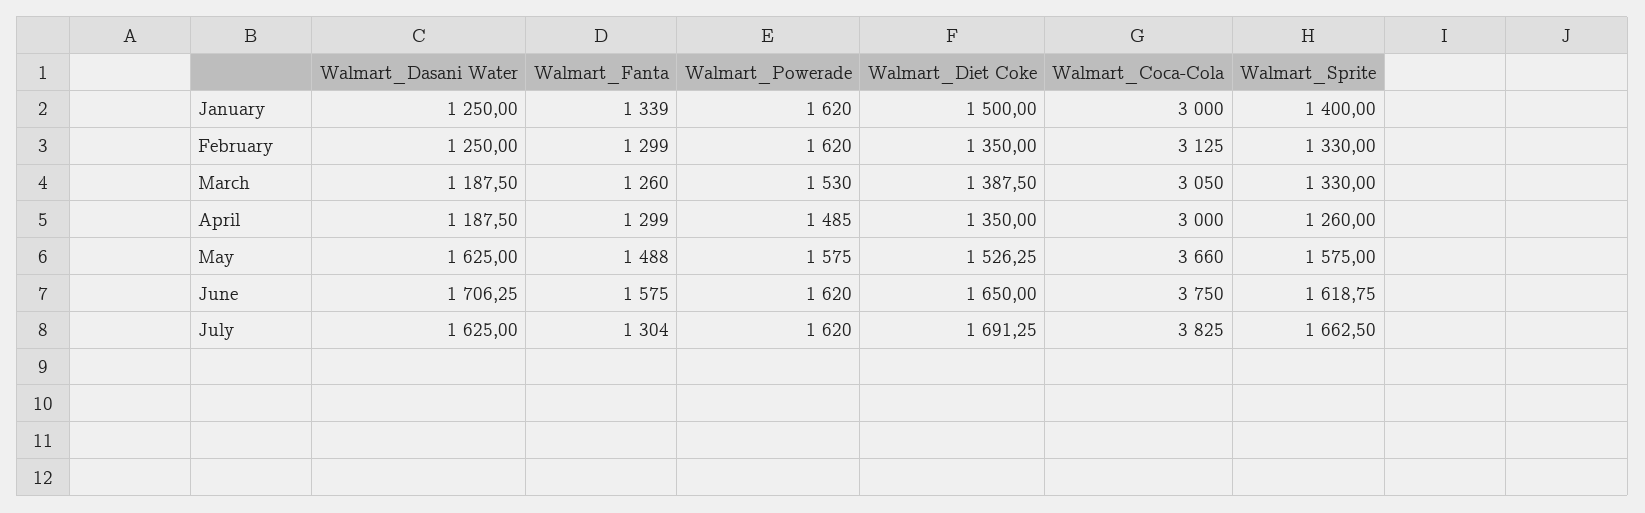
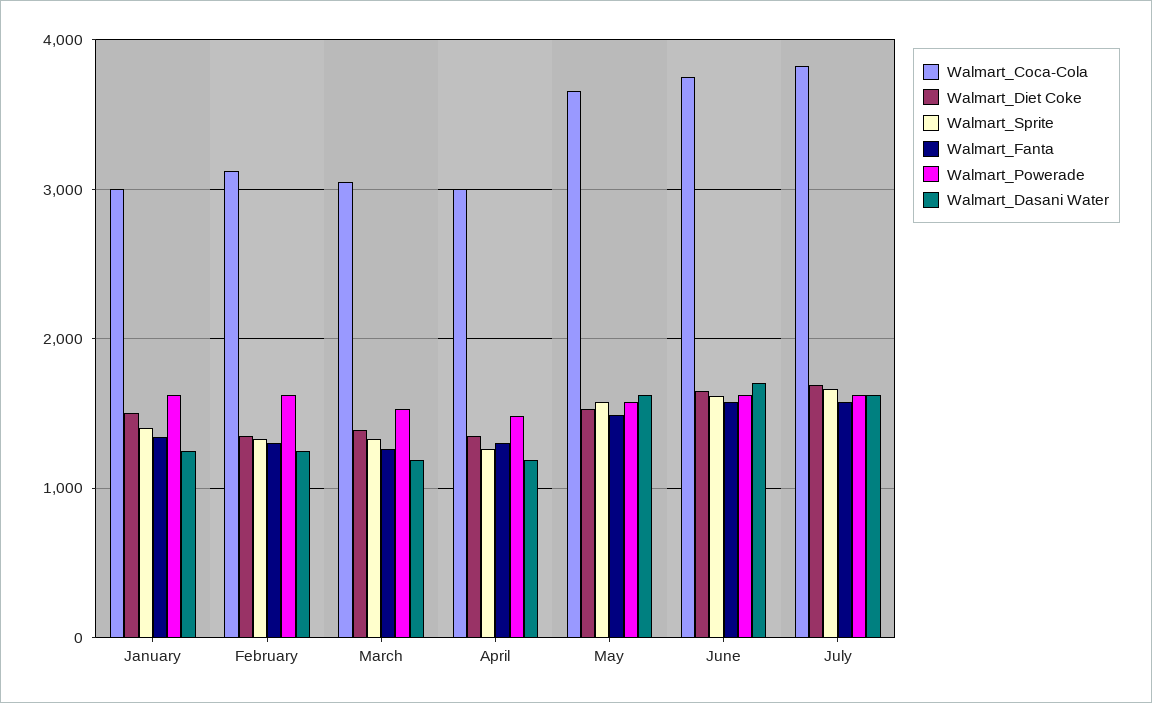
  {
    "Walmart_Dasani Water": {
      "January": 1250,
      "February": 1250,
      "March": 1187.5,
      "April": 1187.5,
      "May": 1625,
      "June": 1706.25,
      "July": 1625
    },
    "Walmart_Fanta": {
      "January": 1339,
      "February": 1299,
      "March": 1260,
      "April": 1299,
      "May": 1488,
      "June": 1575,
-     "July": 1304
+     "July": 1600
    },
    "Walmart_Powerade": {
      "January": 1620,
      "February": 1620,
      "March": 1530,
      "April": 1485,
      "May": 1575,
      "June": 1620,
      "July": 1620
    },
    "Walmart_Diet Coke": {
      "January": 1500,
      "February": 1350,
      "March": 1387.5,
      "April": 1350,
      "May": 1526.25,
      "June": 1650,
      "July": 1691.25
    },
    "Walmart_Coca-Cola": {
      "January": 3000,
      "February": 3125,
      "March": 3050,
      "April": 3000,
      "May": 3660,
      "June": 3750,
      "July": 3825
    },
    "Walmart_Sprite": {
      "January": 1400,
      "February": 1330,
      "March": 1330,
      "April": 1260,
      "May": 1575,
      "June": 1618.75,
      "July": 1662.5
    }
  }

